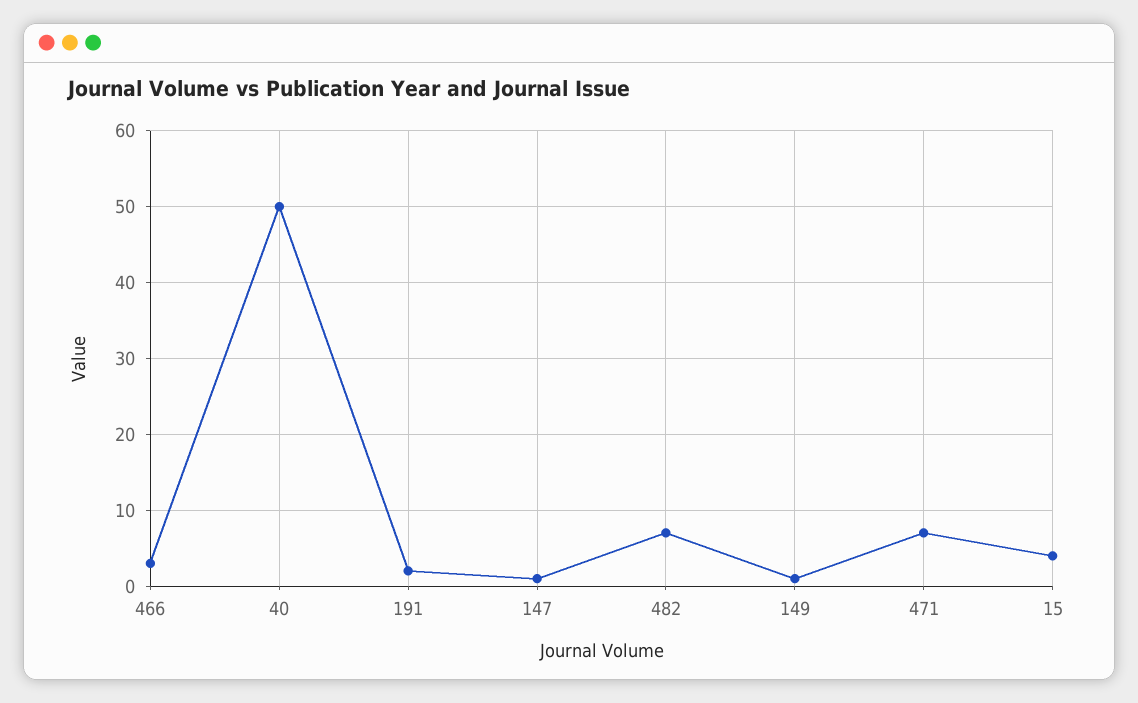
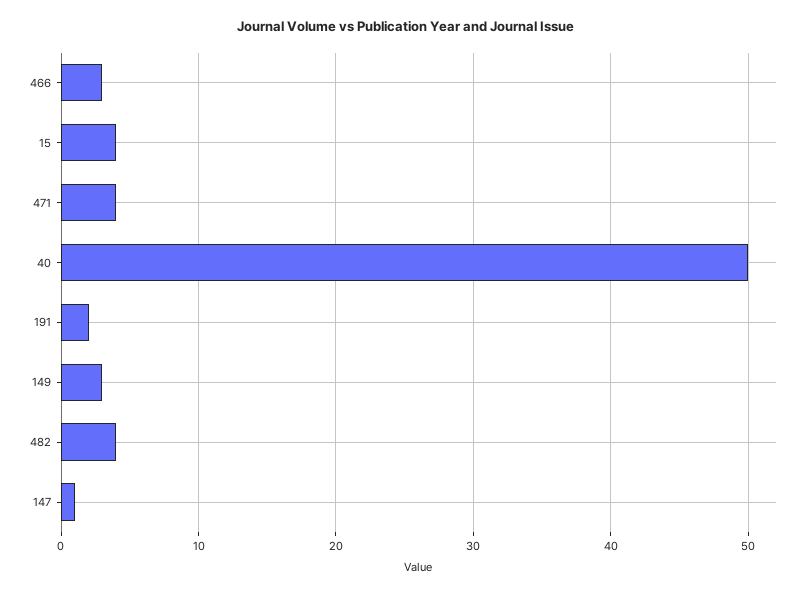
  {
    "466": 3,
    "40": 50,
    "191": 2,
    "147": 1,
-   "482": 7,
+   "482": 4,
-   "149": 1,
+   "149": 3,
-   "471": 7,
+   "471": 4,
    "15": 4
  }

